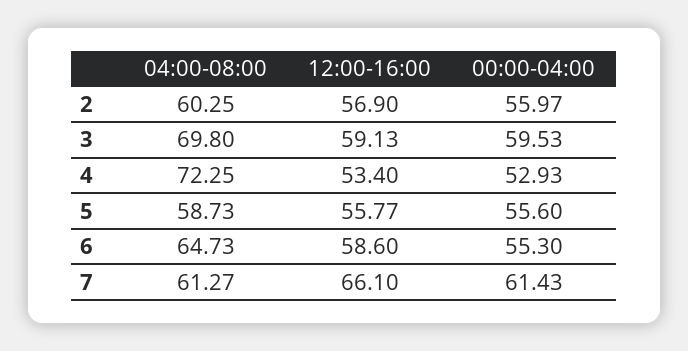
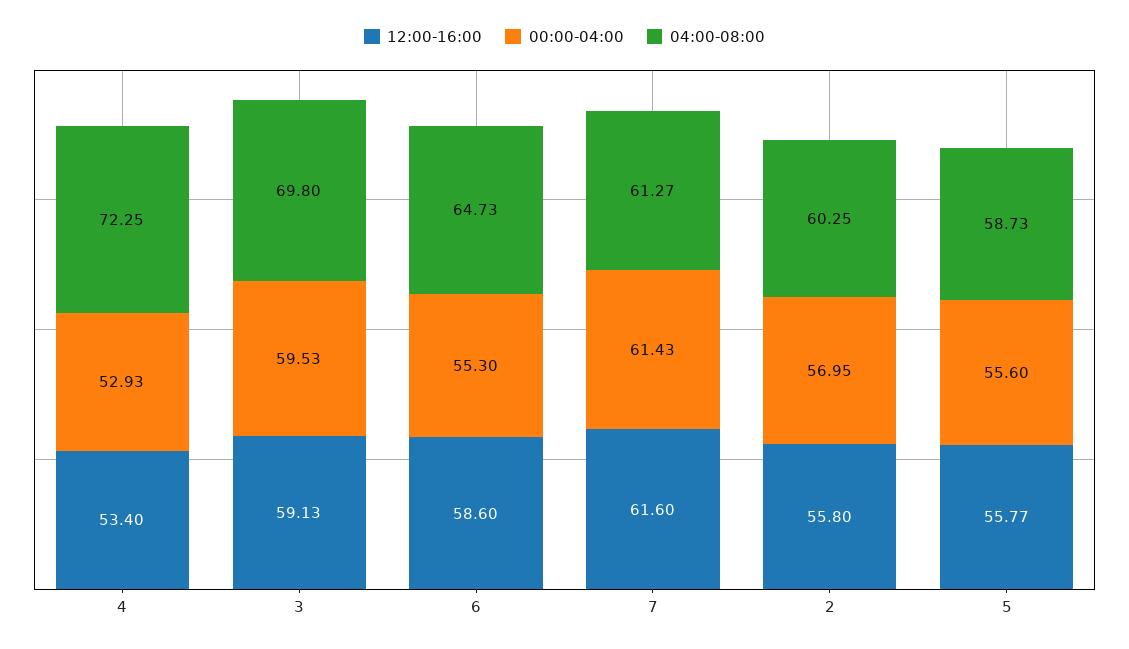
  {
    "04:00-08:00": {
      "2": 60.25,
      "3": 69.8,
      "4": 72.25,
      "5": 58.73,
      "6": 64.73,
      "7": 61.27
    },
    "12:00-16:00": {
-     "2": 56.9,
+     "2": 55.8,
      "3": 59.13,
      "4": 53.4,
      "5": 55.77,
      "6": 58.6,
-     "7": 66.1
+     "7": 61.6
    },
    "00:00-04:00": {
-     "2": 55.97,
+     "2": 56.95,
      "3": 59.53,
      "4": 52.93,
      "5": 55.6,
      "6": 55.3,
      "7": 61.43
    }
  }

